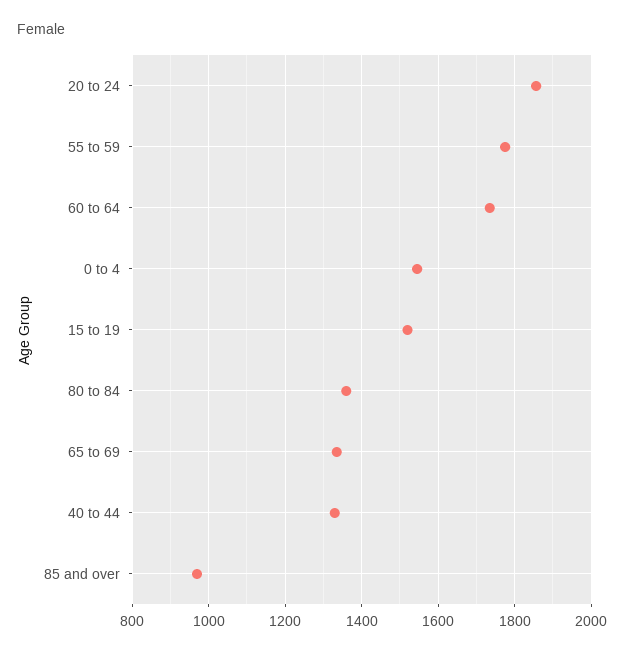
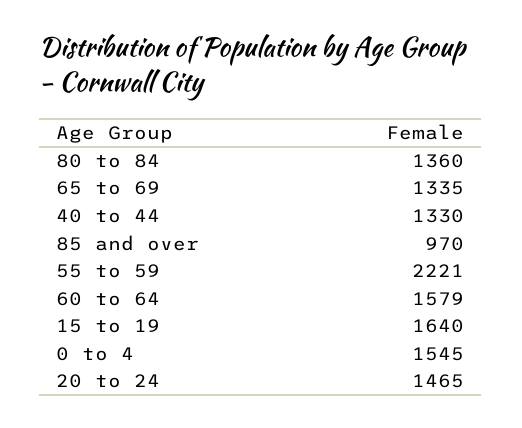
  {
-   "20 to 24": 1860,
+   "20 to 24": 1465,
-   "55 to 59": 1780,
+   "55 to 59": 2221,
-   "60 to 64": 1740,
+   "60 to 64": 1579,
    "0 to 4": 1545,
-   "15 to 19": 1520,
+   "15 to 19": 1640,
    "80 to 84": 1360,
    "65 to 69": 1335,
    "40 to 44": 1330,
    "85 and over": 970
  }

